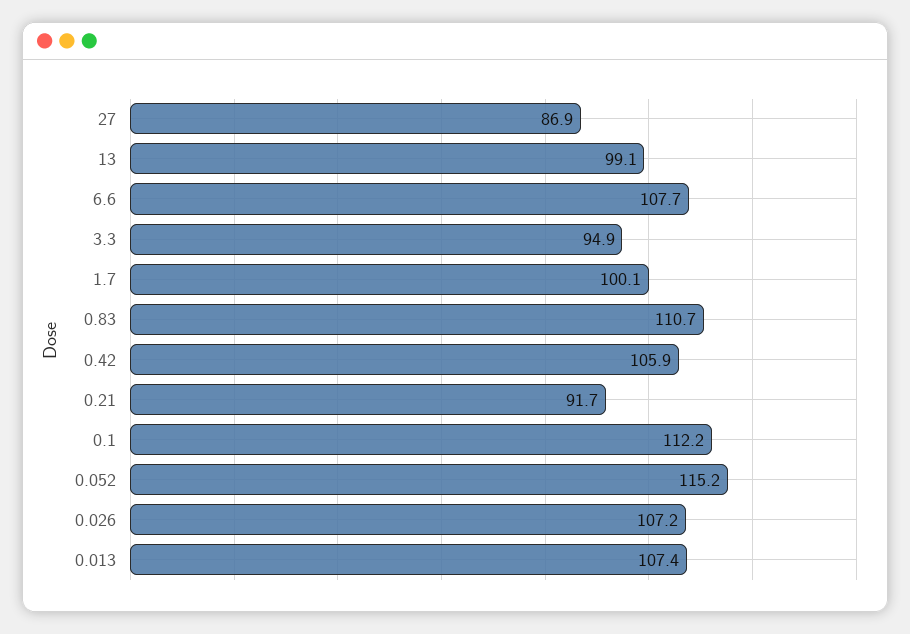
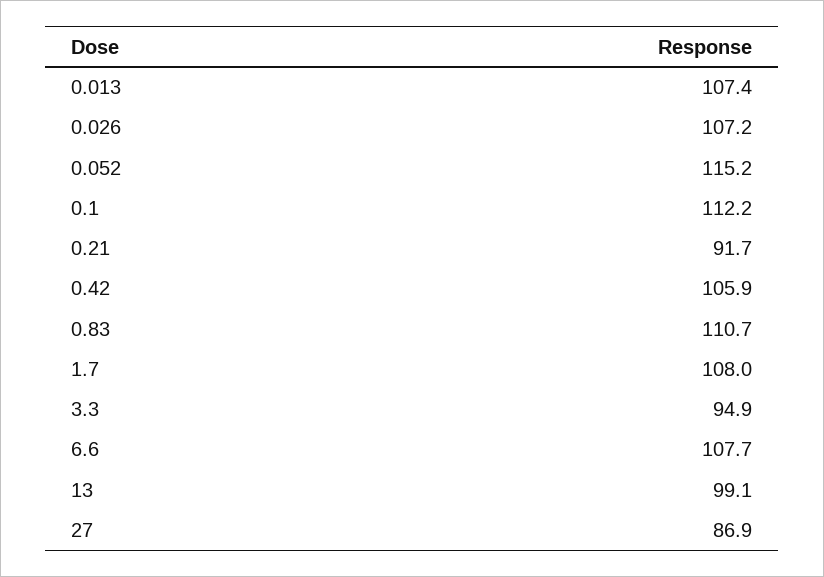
  {
    "27": 86.9,
    "13": 99.1,
    "6.6": 107.7,
    "3.3": 94.9,
-   "1.7": 100.1,
+   "1.7": 108,
    "0.83": 110.7,
    "0.42": 105.9,
    "0.21": 91.7,
    "0.1": 112.2,
    "0.052": 115.2,
    "0.026": 107.2,
    "0.013": 107.4
  }

